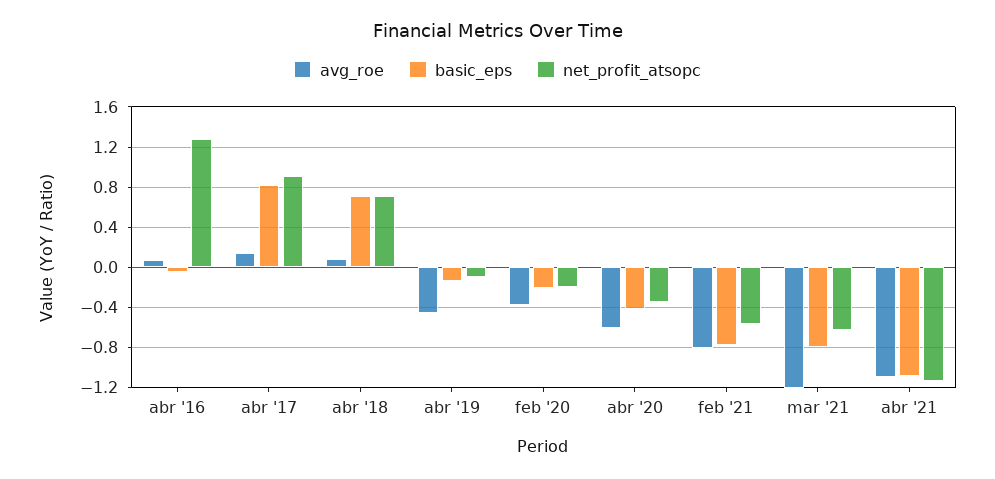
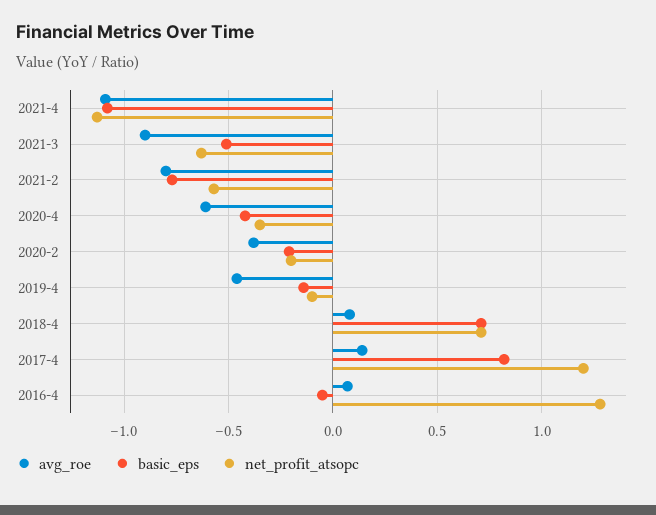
  {
    "avg_roe": {
      "abr '16": 0.05,
      "abr '17": 0.15,
      "abr '18": 0.1,
      "abr '19": -0.45,
      "feb '20": -0.4,
      "abr '20": -0.6,
      "feb '21": -0.8,
-     "mar '21": -1.2,
+     "mar '21": -0.9,
      "abr '21": -1.1
    },
    "basic_eps": {
      "abr '16": -0.05,
      "abr '17": 0.8,
      "abr '18": 0.7,
      "abr '19": -0.15,
      "feb '20": -0.2,
      "abr '20": -0.4,
      "feb '21": -0.75,
-     "mar '21": -0.8,
+     "mar '21": -0.5,
      "abr '21": -1.1
    },
    "net_profit_atsopc": {
      "abr '16": 1.3,
-     "abr '17": 0.9,
+     "abr '17": 1.2,
      "abr '18": 0.7,
      "abr '19": -0.1,
      "feb '20": -0.2,
      "abr '20": -0.35,
      "feb '21": -0.55,
      "mar '21": -0.65,
      "abr '21": -1.15
    }
  }

